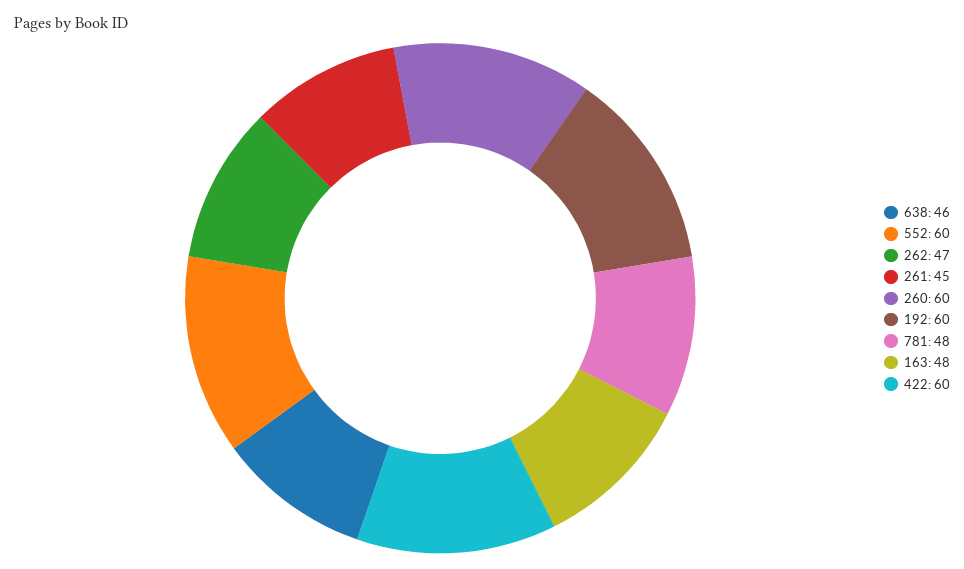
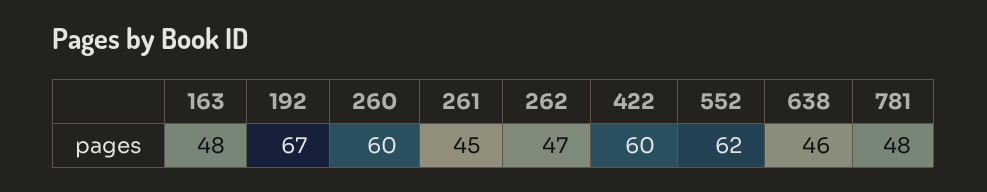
  {
    "638": 46,
-   "552": 60,
+   "552": 62,
    "262": 47,
    "261": 45,
    "260": 60,
-   "192": 60,
+   "192": 67,
    "781": 48,
    "163": 48,
    "422": 60
  }

